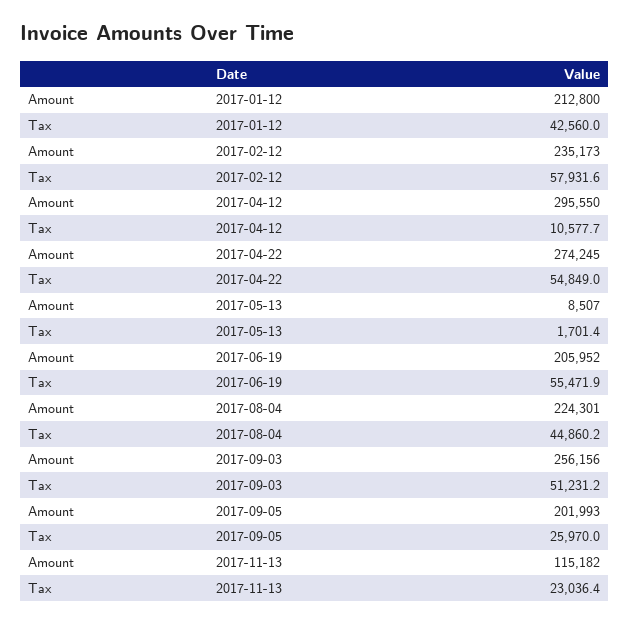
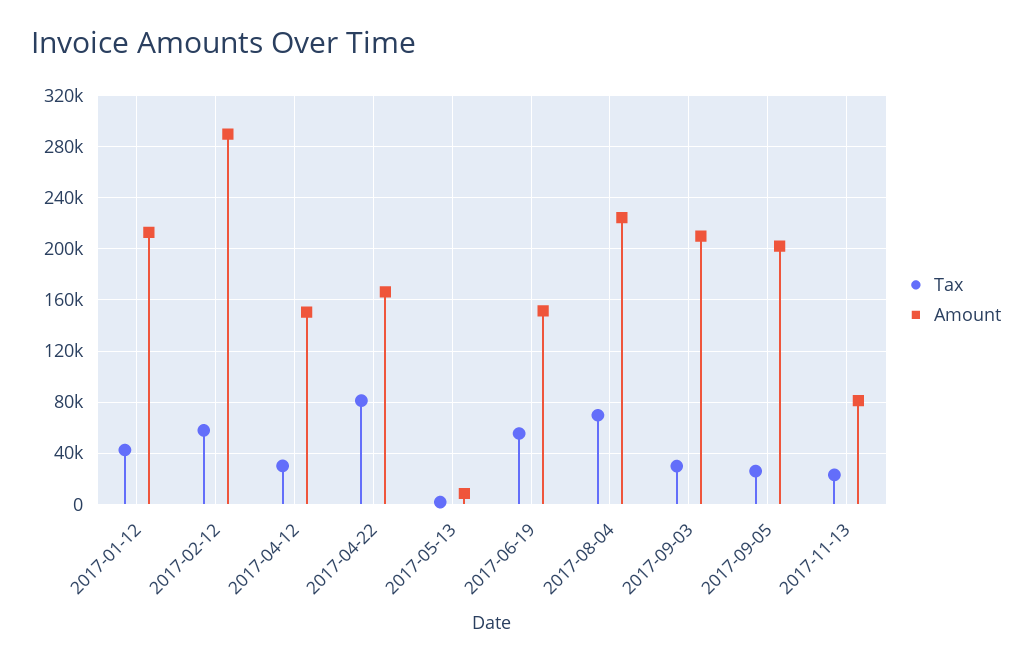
  {
    "Amount": {
      "2017-01-12": 212800,
-     "2017-02-12": 235173,
+     "2017-02-12": 290000,
-     "2017-04-12": 295550,
+     "2017-04-12": 150000,
-     "2017-04-22": 274245,
+     "2017-04-22": 165000,
      "2017-05-13": 8507,
-     "2017-06-19": 205952,
+     "2017-06-19": 150000,
      "2017-08-04": 224301,
-     "2017-09-03": 256156,
+     "2017-09-03": 210000,
      "2017-09-05": 201993,
-     "2017-11-13": 115182
+     "2017-11-13": 80000
    },
    "Tax": {
      "2017-01-12": 42560,
      "2017-02-12": 57931.6,
-     "2017-04-12": 10577.7,
+     "2017-04-12": 30000,
-     "2017-04-22": 54849,
+     "2017-04-22": 80000,
      "2017-05-13": 1701.4,
      "2017-06-19": 55471.9,
-     "2017-08-04": 44860.2,
+     "2017-08-04": 70000,
-     "2017-09-03": 51231.2,
+     "2017-09-03": 30000,
      "2017-09-05": 25970,
      "2017-11-13": 23036.4
    }
  }

